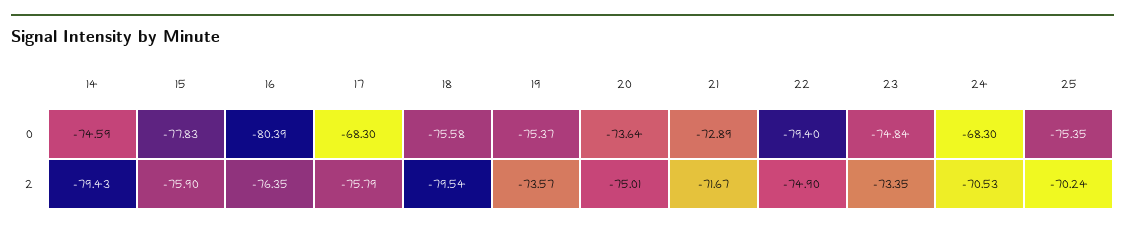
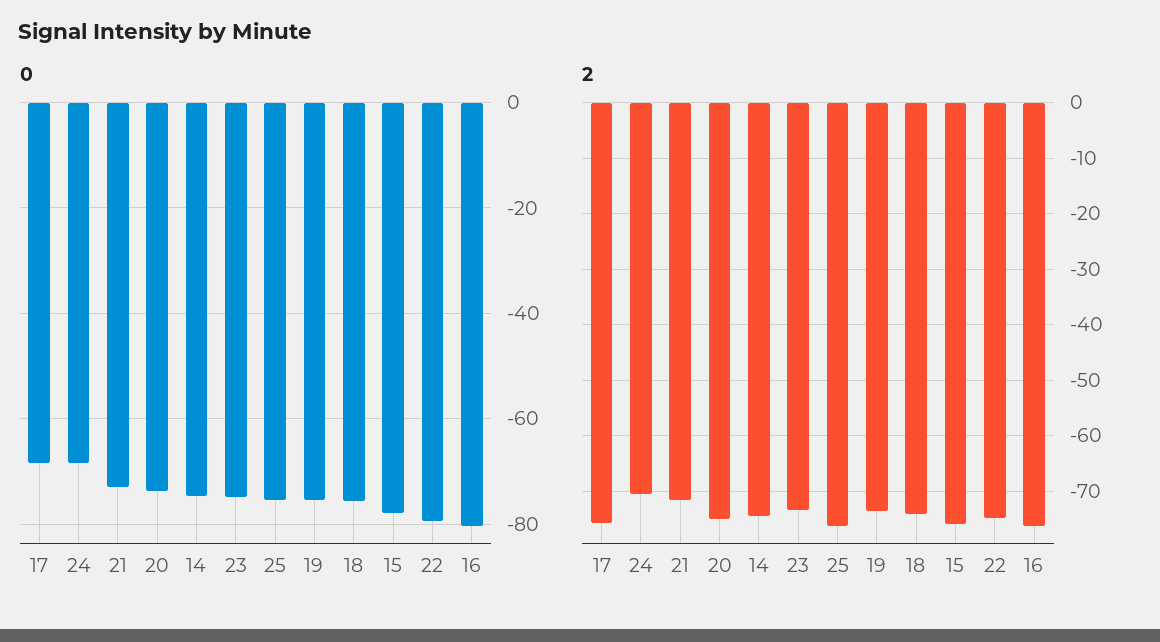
  {
    "0": {
      "14": -74.59,
      "15": -77.83,
      "16": -80.39,
      "17": -68.3,
      "18": -75.58,
      "19": -75.37,
      "20": -73.64,
      "21": -72.89,
      "22": -79.4,
      "23": -74.84,
      "24": -68.3,
      "25": -75.35
    },
    "2": {
-     "14": -79.43,
+     "14": -74,
      "15": -75.9,
      "16": -76.35,
      "17": -75.79,
-     "18": -79.54,
+     "18": -74,
      "19": -73.57,
      "20": -75.01,
      "21": -71.67,
      "22": -74.9,
      "23": -73.35,
      "24": -70.53,
-     "25": -70.24
+     "25": -76
    }
  }

